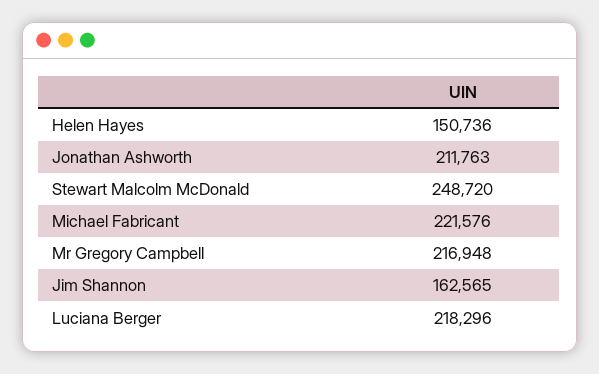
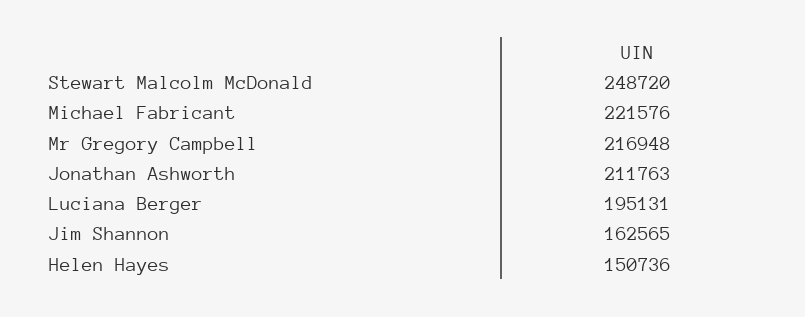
  {
    "Helen Hayes": 150736,
    "Jonathan Ashworth": 211763,
    "Stewart Malcolm McDonald": 248720,
    "Michael Fabricant": 221576,
    "Mr Gregory Campbell": 216948,
    "Jim Shannon": 162565,
-   "Luciana Berger": 218296
+   "Luciana Berger": 195131
  }

